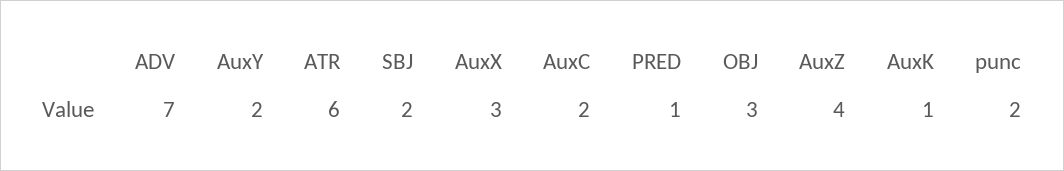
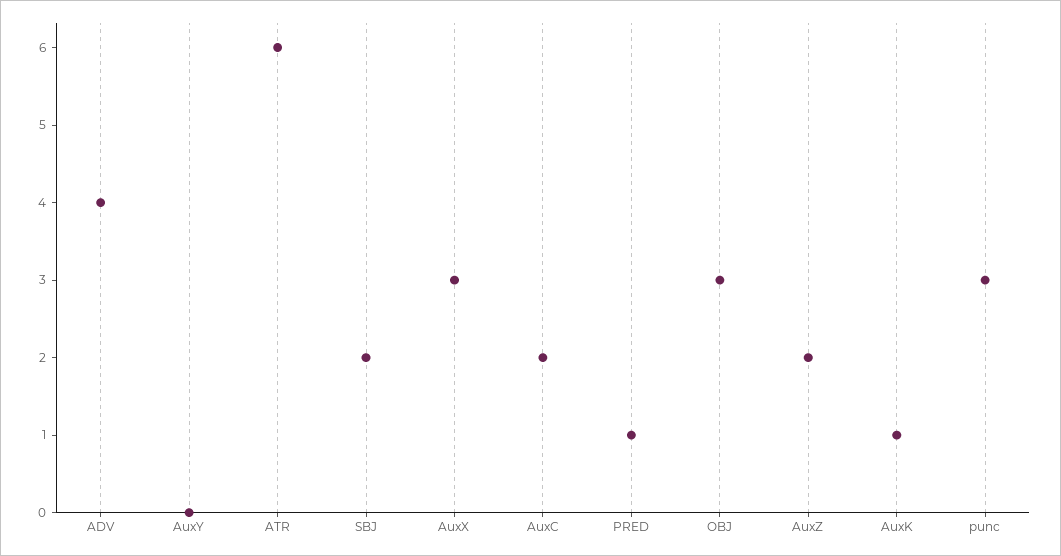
  {
-   "ADV": 7,
+   "ADV": 4,
-   "AuxY": 2,
+   "AuxY": 0,
    "ATR": 6,
    "SBJ": 2,
    "AuxX": 3,
    "AuxC": 2,
    "PRED": 1,
    "OBJ": 3,
-   "AuxZ": 4,
+   "AuxZ": 2,
    "AuxK": 1,
-   "punc": 2
+   "punc": 3
  }

